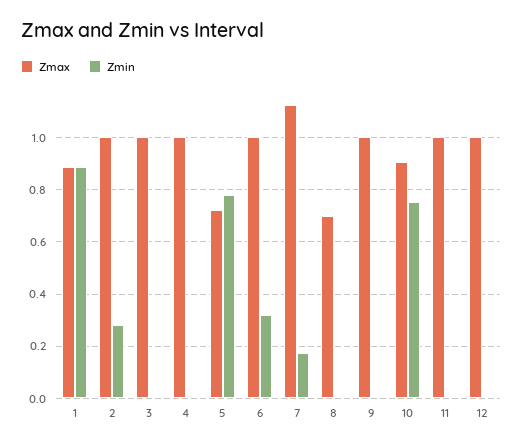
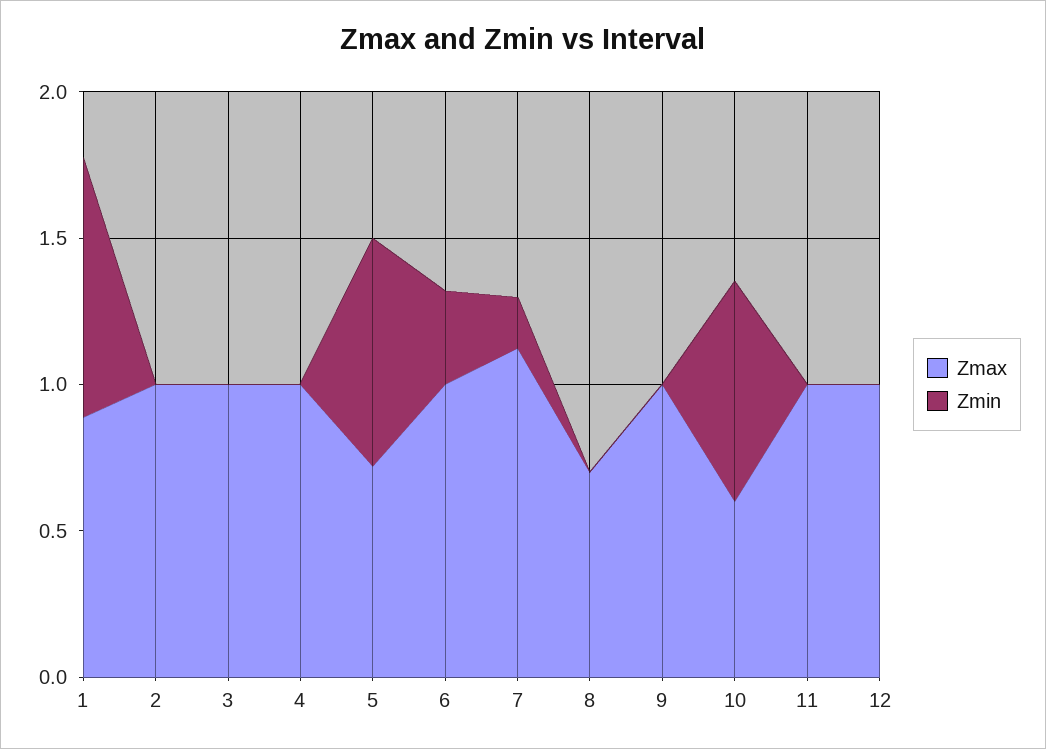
  {
    "Zmax": {
      "1": 0.875,
      "2": 1,
      "3": 1,
      "4": 1,
      "5": 0.725,
      "6": 1,
      "7": 1.125,
      "8": 0.7,
      "9": 1,
-     "10": 0.9,
+     "10": 0.6,
      "11": 1,
      "12": 1
    },
    "Zmin": {
      "1": 0.875,
-     "2": 0.275,
+     "2": 0,
      "3": 0,
      "4": 0,
      "5": 0.775,
      "6": 0.325,
      "7": 0.175,
      "8": 0,
      "9": 0,
      "10": 0.75,
      "11": 0,
      "12": 0
    }
  }

